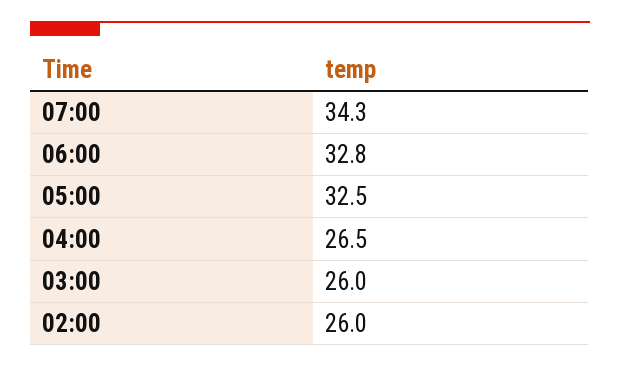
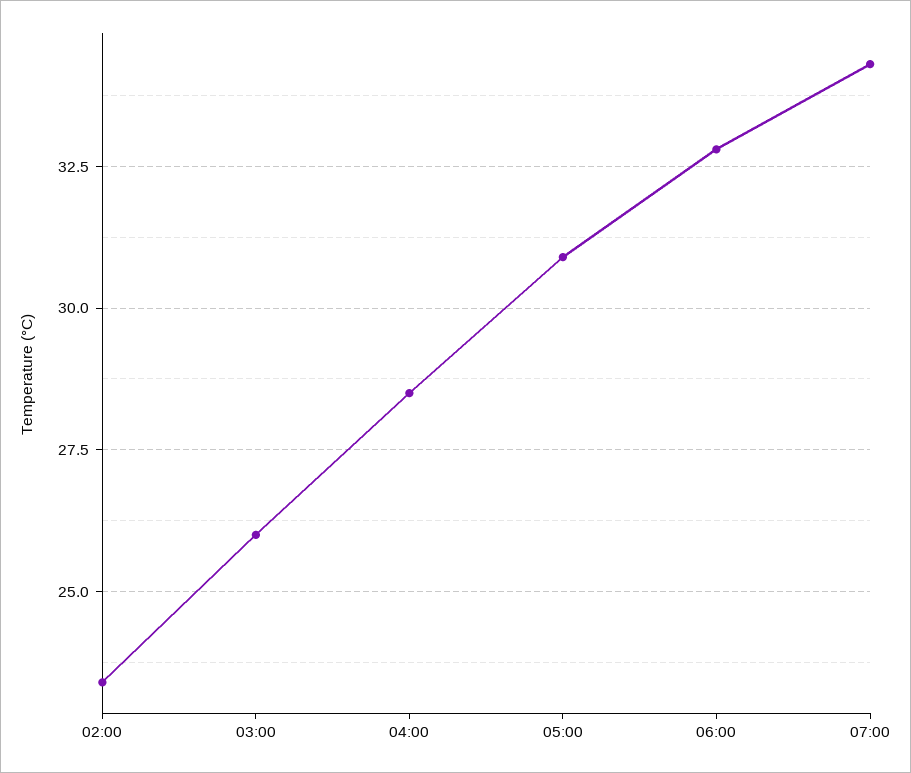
  {
    "07:00": 34.3,
    "06:00": 32.8,
-   "05:00": 32.5,
+   "05:00": 31,
-   "04:00": 26.5,
+   "04:00": 28.5,
    "03:00": 26,
-   "02:00": 26
+   "02:00": 23.5
  }

